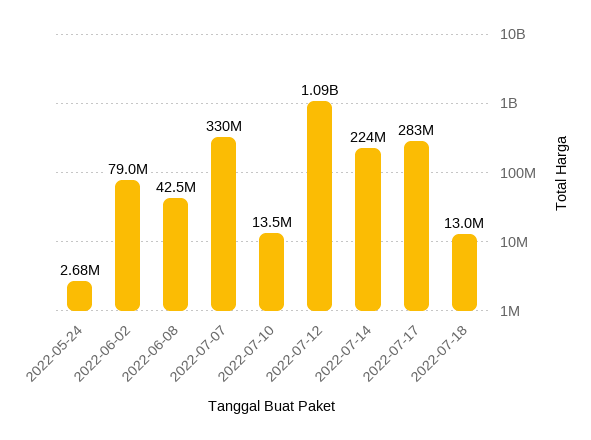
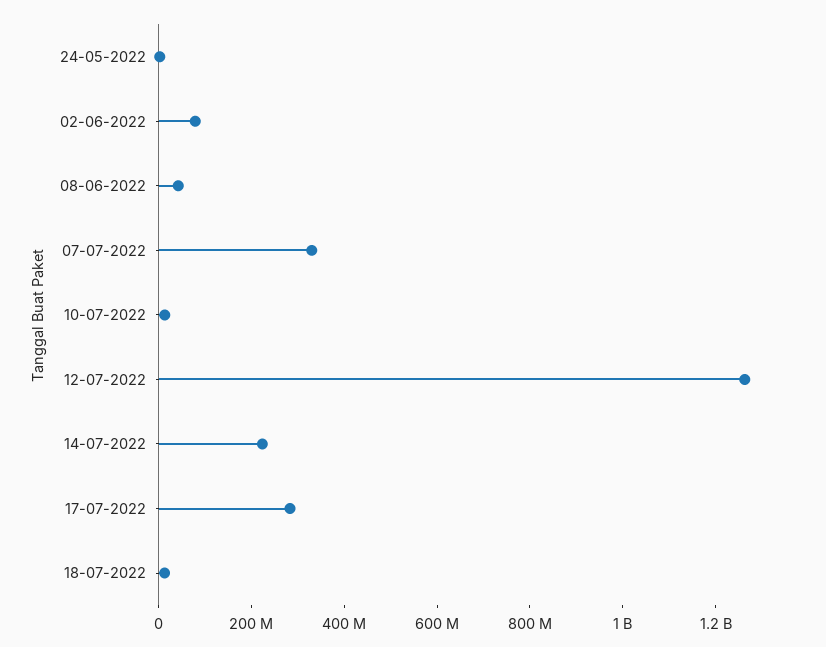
  {
    "2022-05-24": 2680000,
    "2022-06-02": 79000000,
    "2022-06-08": 42500000,
    "2022-07-07": 330000000,
    "2022-07-10": 13500000,
-   "2022-07-12": 1090000000,
+   "2022-07-12": 1250000000,
    "2022-07-14": 224000000,
    "2022-07-17": 283000000,
    "2022-07-18": 13000000
  }

